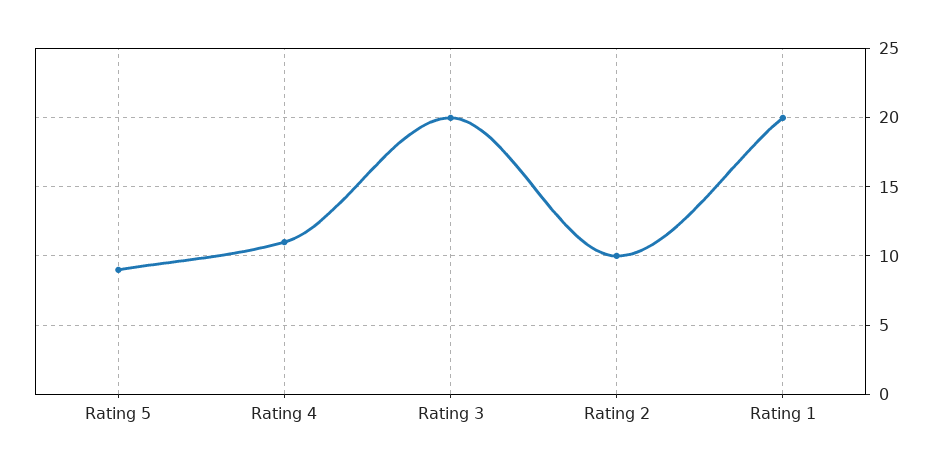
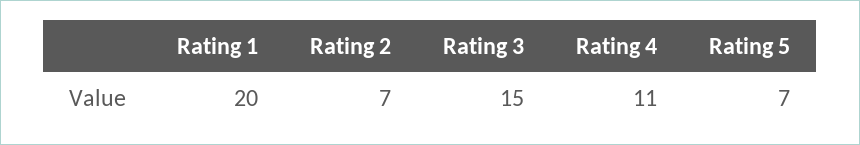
  {
-   "Rating 5": 9,
+   "Rating 5": 7,
    "Rating 4": 11,
-   "Rating 3": 20,
+   "Rating 3": 15,
-   "Rating 2": 10,
+   "Rating 2": 7,
    "Rating 1": 20
  }

